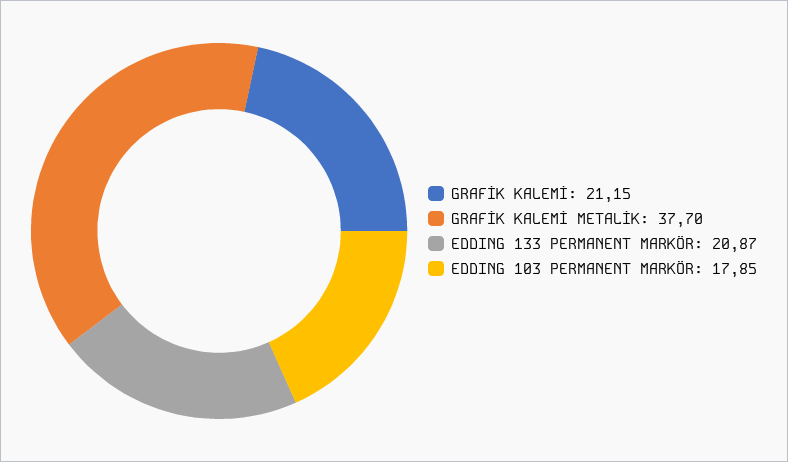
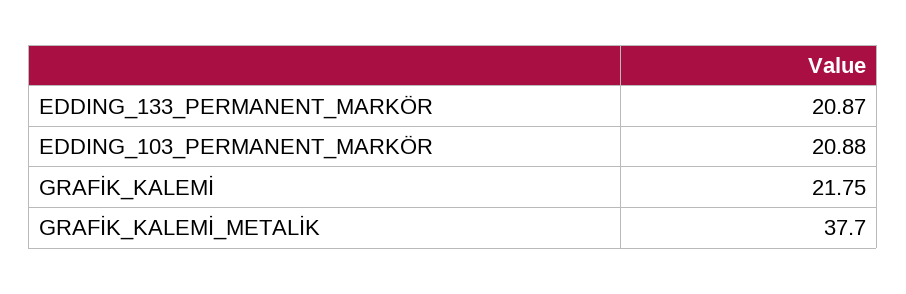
  {
-   "GRAFİK KALEMİ": 21.15,
+   "GRAFİK KALEMİ": 21.75,
    "GRAFİK KALEMİ METALİK": 37.7,
    "EDDING 133 PERMANENT MARKÖR": 20.87,
-   "EDDING 103 PERMANENT MARKÖR": 17.85
+   "EDDING 103 PERMANENT MARKÖR": 20.88
  }

